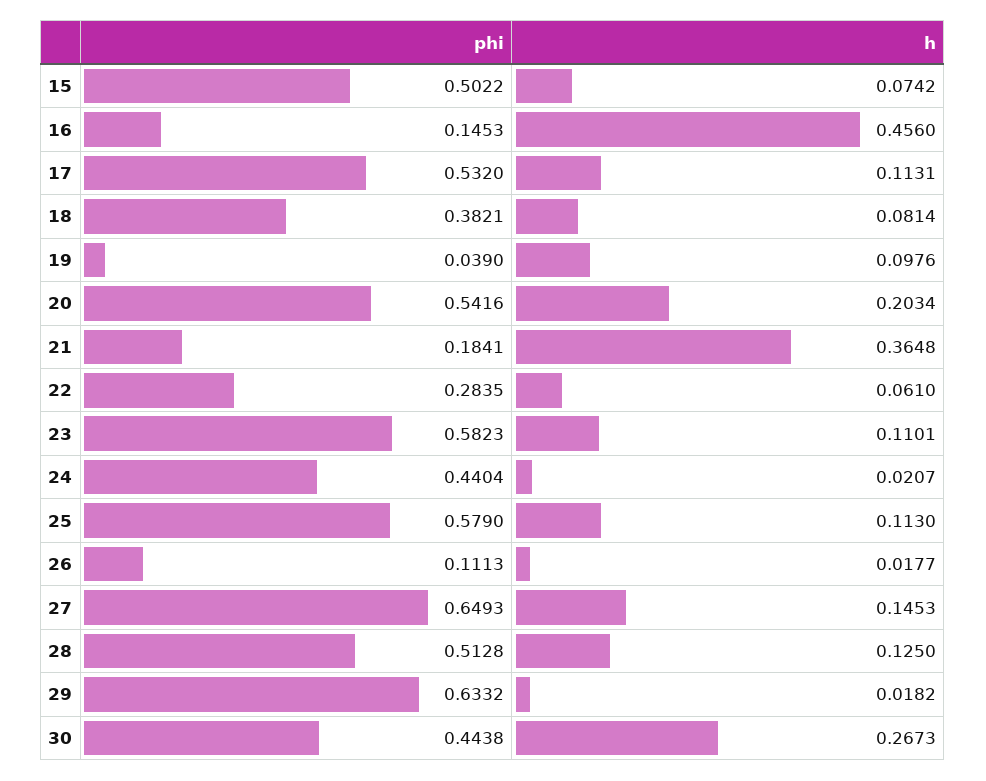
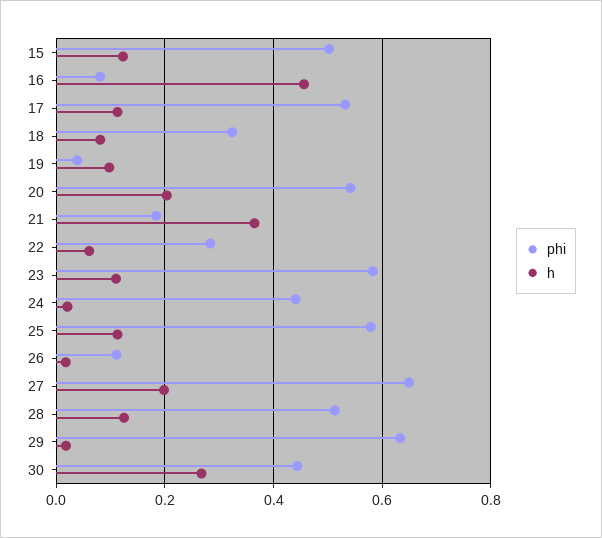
  {
    "phi": {
      "15": 0.5022,
-     "16": 0.1453,
+     "16": 0.08,
      "17": 0.532,
-     "18": 0.3821,
+     "18": 0.32,
      "19": 0.039,
      "20": 0.5416,
      "21": 0.1841,
      "22": 0.2835,
      "23": 0.5823,
      "24": 0.4404,
      "25": 0.579,
      "26": 0.1113,
      "27": 0.6493,
      "28": 0.5128,
      "29": 0.6332,
      "30": 0.4438
    },
    "h": {
-     "15": 0.0742,
+     "15": 0.12,
      "16": 0.456,
      "17": 0.1131,
      "18": 0.0814,
      "19": 0.0976,
      "20": 0.2034,
      "21": 0.3648,
      "22": 0.061,
      "23": 0.1101,
      "24": 0.0207,
      "25": 0.113,
      "26": 0.0177,
-     "27": 0.1453,
+     "27": 0.2,
      "28": 0.125,
      "29": 0.0182,
      "30": 0.2673
    }
  }

